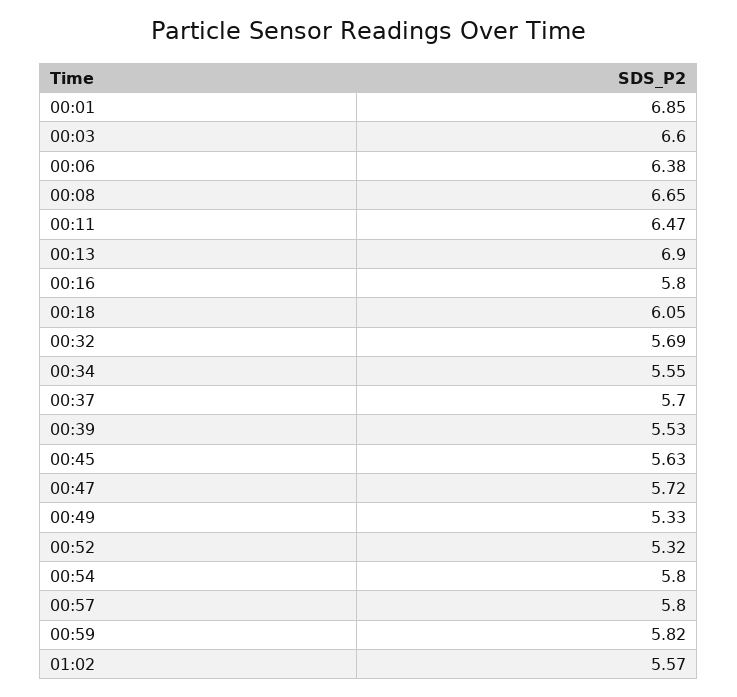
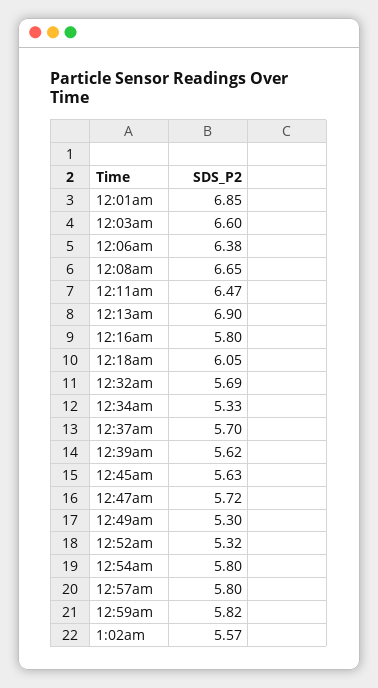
  {
    "00:01": 6.85,
    "00:03": 6.6,
    "00:06": 6.38,
    "00:08": 6.65,
    "00:11": 6.47,
    "00:13": 6.9,
    "00:16": 5.8,
    "00:18": 6.05,
    "00:32": 5.69,
-   "00:34": 5.55,
+   "00:34": 5.33,
    "00:37": 5.7,
-   "00:39": 5.53,
+   "00:39": 5.62,
    "00:45": 5.63,
    "00:47": 5.72,
-   "00:49": 5.33,
+   "00:49": 5.3,
    "00:52": 5.32,
    "00:54": 5.8,
    "00:57": 5.8,
    "00:59": 5.82,
    "01:02": 5.57
  }

